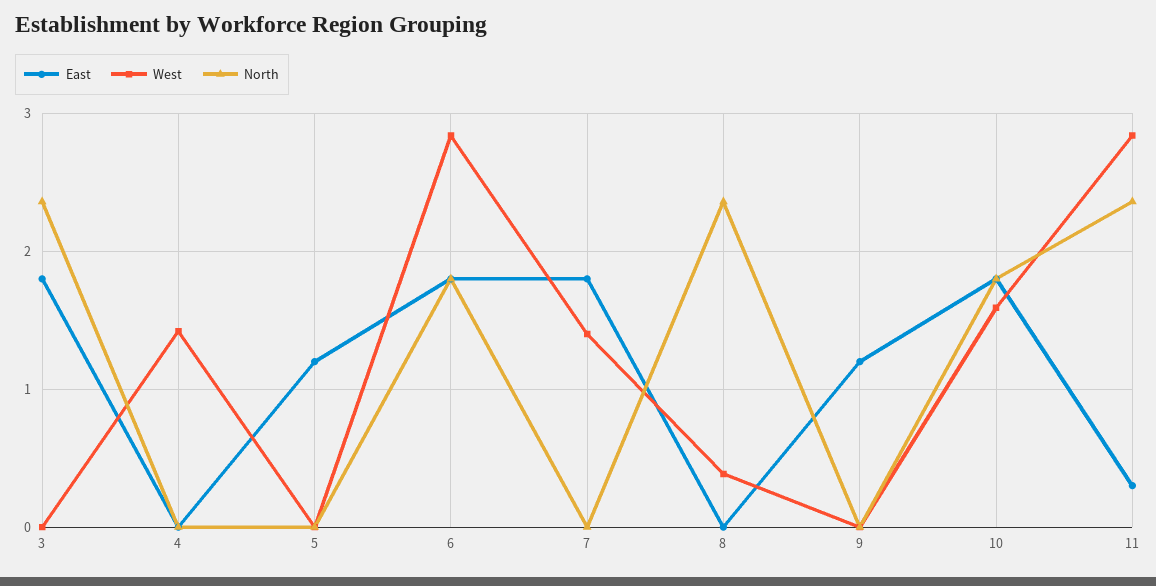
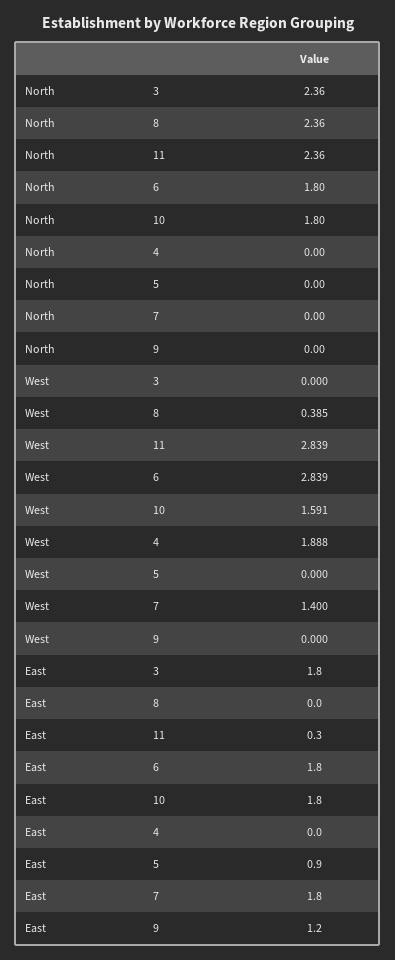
  {
    "East": {
      "3": 1.8,
      "4": 0,
-     "5": 1.2,
+     "5": 0.9,
      "6": 1.8,
      "7": 1.8,
      "8": 0,
      "9": 1.2,
      "10": 1.8,
      "11": 0.3
    },
    "West": {
      "3": 0,
-     "4": 1.4,
+     "4": 1.888,
      "5": 0,
      "6": 2.839,
      "7": 1.4,
      "8": 0.385,
      "9": 0,
      "10": 1.591,
      "11": 2.839
    },
    "North": {
      "3": 2.36,
      "4": 0,
      "5": 0,
      "6": 1.8,
      "7": 0,
      "8": 2.36,
      "9": 0,
      "10": 1.8,
      "11": 2.36
    }
  }

